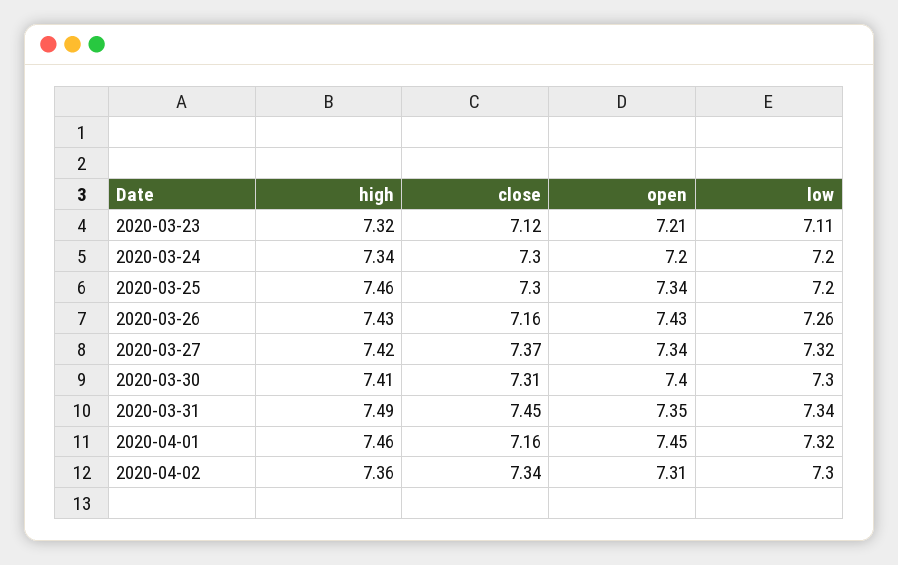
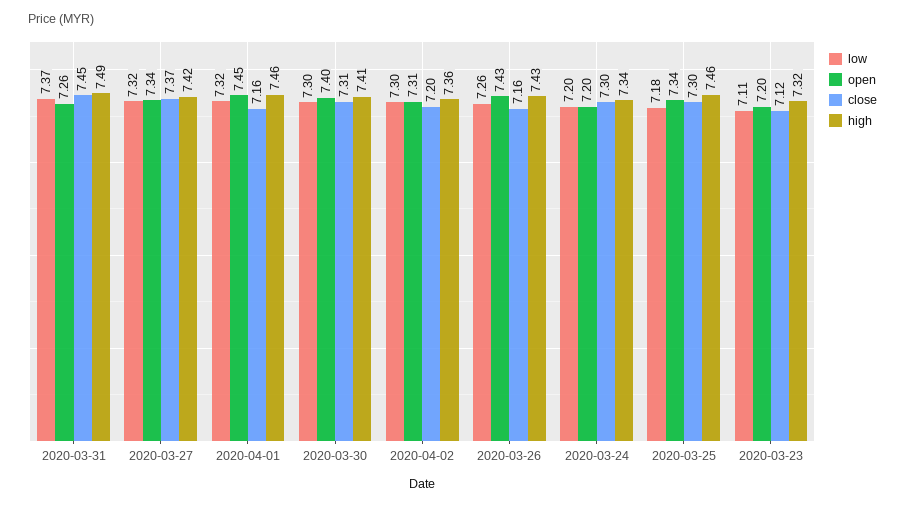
  {
    "high": {
      "2020-03-23": 7.32,
      "2020-03-24": 7.34,
      "2020-03-25": 7.46,
      "2020-03-26": 7.43,
      "2020-03-27": 7.42,
      "2020-03-30": 7.41,
      "2020-03-31": 7.49,
      "2020-04-01": 7.46,
      "2020-04-02": 7.36
    },
    "close": {
      "2020-03-23": 7.12,
      "2020-03-24": 7.3,
      "2020-03-25": 7.3,
      "2020-03-26": 7.16,
      "2020-03-27": 7.37,
      "2020-03-30": 7.31,
      "2020-03-31": 7.45,
      "2020-04-01": 7.16,
-     "2020-04-02": 7.34
+     "2020-04-02": 7.2
    },
    "open": {
-     "2020-03-23": 7.21,
+     "2020-03-23": 7.2,
      "2020-03-24": 7.2,
      "2020-03-25": 7.34,
      "2020-03-26": 7.43,
      "2020-03-27": 7.34,
      "2020-03-30": 7.4,
-     "2020-03-31": 7.35,
+     "2020-03-31": 7.26,
      "2020-04-01": 7.45,
      "2020-04-02": 7.31
    },
    "low": {
      "2020-03-23": 7.11,
      "2020-03-24": 7.2,
-     "2020-03-25": 7.2,
+     "2020-03-25": 7.18,
      "2020-03-26": 7.26,
      "2020-03-27": 7.32,
      "2020-03-30": 7.3,
-     "2020-03-31": 7.34,
+     "2020-03-31": 7.37,
      "2020-04-01": 7.32,
      "2020-04-02": 7.3
    }
  }

